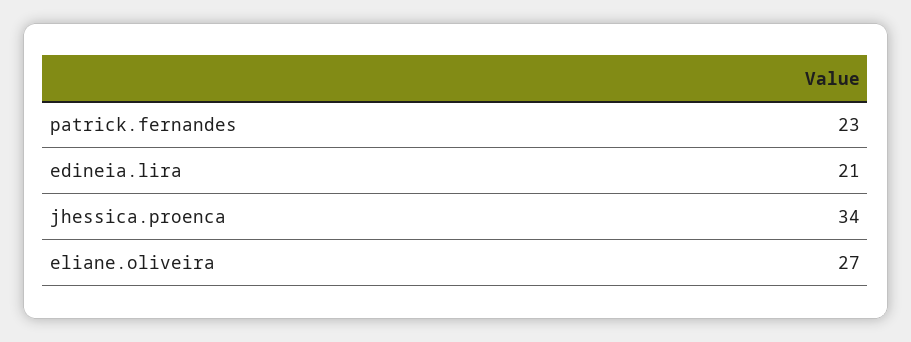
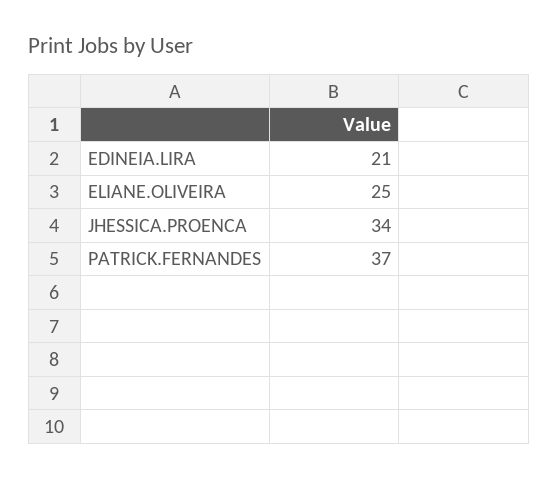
  {
-   "patrick.fernandes": 23,
+   "patrick.fernandes": 37,
    "edineia.lira": 21,
    "jhessica.proenca": 34,
-   "eliane.oliveira": 27
+   "eliane.oliveira": 25
  }

